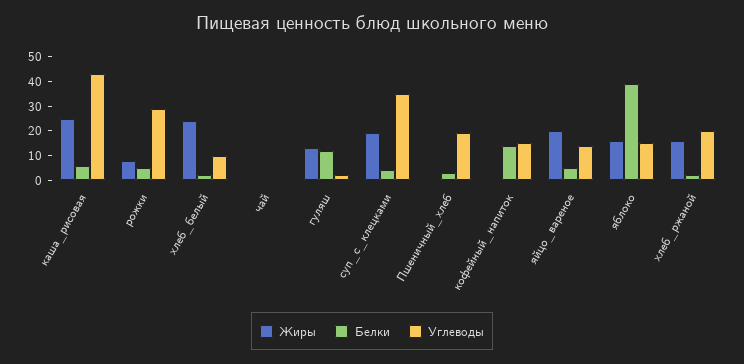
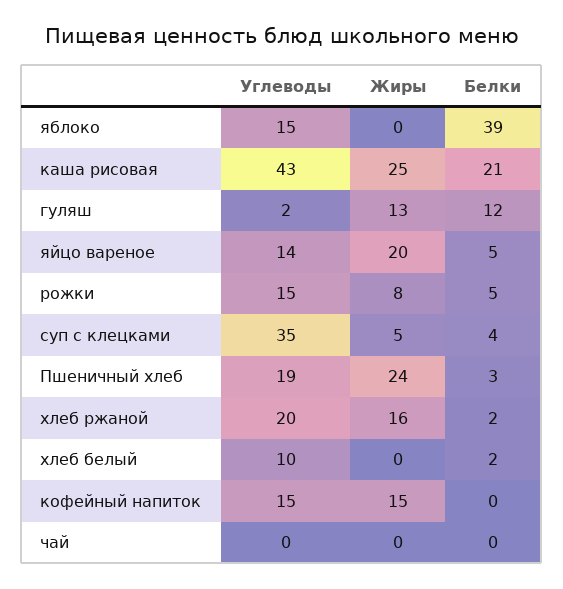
  {
    "Жиры": {
      "каша_рисовая": 25,
      "рожки": 8,
-     "хлеб_белый": 25,
+     "хлеб_белый": 0,
      "чай": 0,
      "гуляш": 13,
-     "суп_с_клецками": 20,
+     "суп_с_клецками": 5,
-     "Пшеничный_хлеб": 0,
+     "Пшеничный_хлеб": 24,
-     "кофейный_напиток": 0,
+     "кофейный_напиток": 15,
      "яйцо_вареное": 20,
-     "яблоко": 15,
+     "яблоко": 0,
      "хлеб_ржаной": 16
    },
    "Белки": {
-     "каша_рисовая": 5,
+     "каша_рисовая": 21,
      "рожки": 5,
      "хлеб_белый": 2,
      "чай": 0,
      "гуляш": 12,
      "суп_с_клецками": 4,
      "Пшеничный_хлеб": 3,
-     "кофейный_напиток": 15,
+     "кофейный_напиток": 0,
      "яйцо_вареное": 5,
      "яблоко": 39,
      "хлеб_ржаной": 2
    },
    "Углеводы": {
      "каша_рисовая": 43,
-     "рожки": 30,
+     "рожки": 15,
      "хлеб_белый": 10,
      "чай": 0,
      "гуляш": 2,
      "суп_с_клецками": 35,
      "Пшеничный_хлеб": 19,
      "кофейный_напиток": 15,
      "яйцо_вареное": 14,
      "яблоко": 15,
      "хлеб_ржаной": 20
    }
  }

